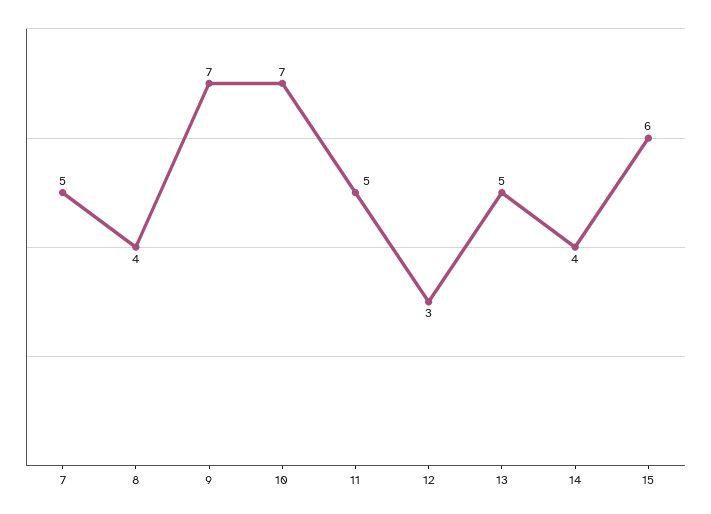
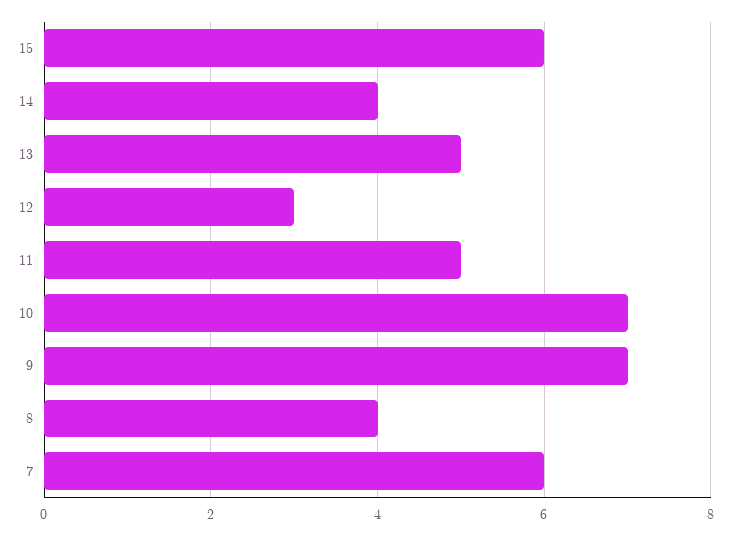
  {
-   "7": 5,
+   "7": 6,
    "8": 4,
    "9": 7,
    "10": 7,
    "11": 5,
    "12": 3,
    "13": 5,
    "14": 4,
    "15": 6
  }

